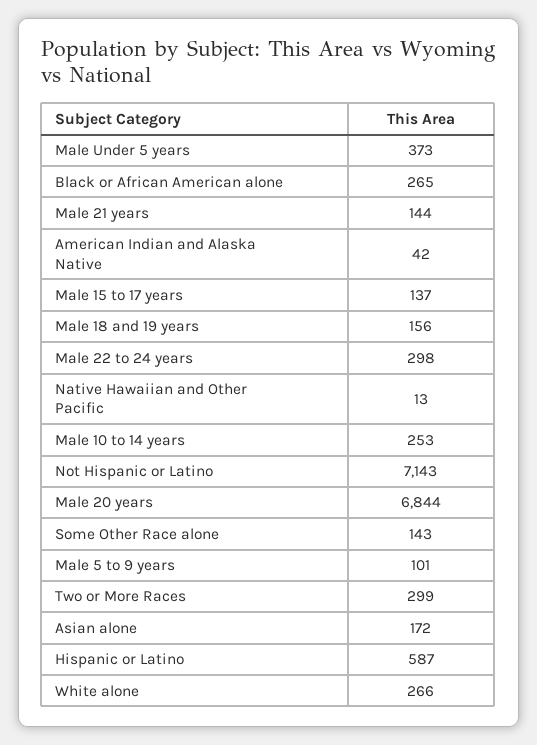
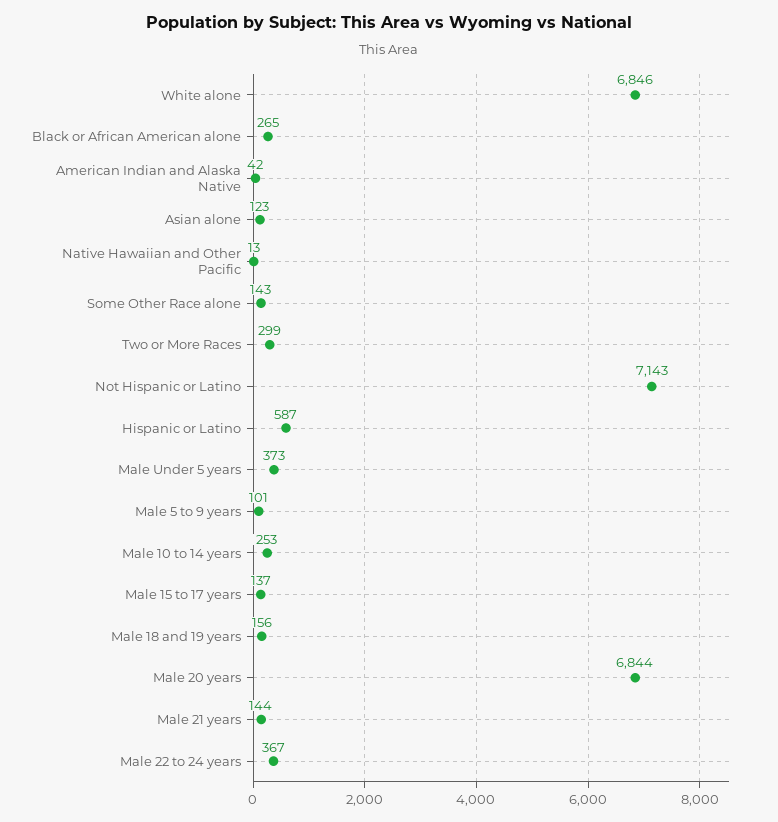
  {
    "Male Under 5 years": 373,
    "Black or African American alone": 265,
    "Male 21 years": 144,
    "American Indian and Alaska Native": 42,
    "Male 15 to 17 years": 137,
    "Male 18 and 19 years": 156,
-   "Male 22 to 24 years": 298,
+   "Male 22 to 24 years": 367,
    "Native Hawaiian and Other Pacific": 13,
    "Male 10 to 14 years": 253,
    "Not Hispanic or Latino": 7143,
    "Male 20 years": 6844,
    "Some Other Race alone": 143,
    "Male 5 to 9 years": 101,
    "Two or More Races": 299,
-   "Asian alone": 172,
+   "Asian alone": 123,
    "Hispanic or Latino": 587,
-   "White alone": 266
+   "White alone": 6846
  }

